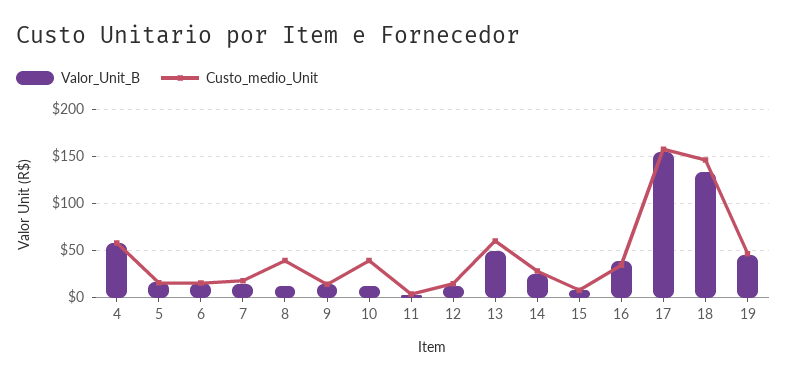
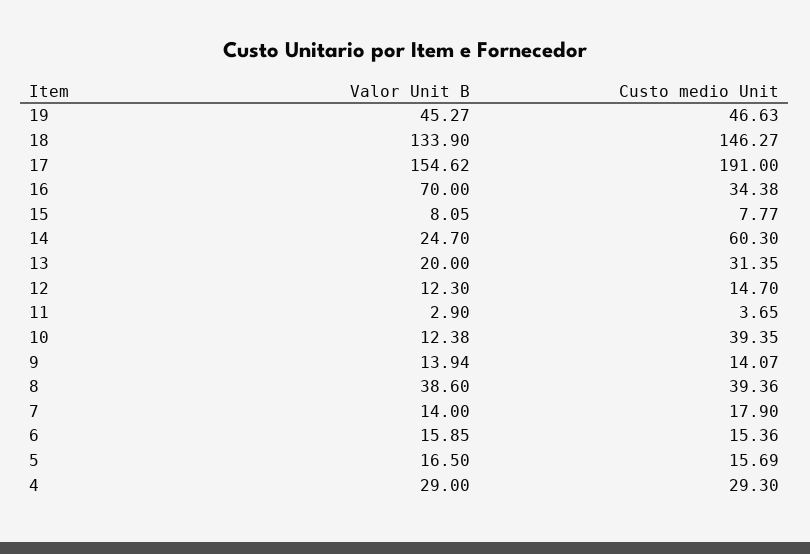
  {
    "Valor_Unit_B": {
-     "4": 60,
+     "4": 29,
      "5": 16.5,
      "6": 15.85,
      "7": 14,
-     "8": 10,
+     "8": 38.6,
      "9": 13.94,
      "10": 12.38,
      "11": 2.9,
      "12": 12.3,
-     "13": 50,
+     "13": 20,
      "14": 24.7,
      "15": 8.05,
-     "16": 40,
+     "16": 70,
      "17": 154.62,
      "18": 133.9,
      "19": 45.27
    },
    "Custo_medio_Unit": {
-     "4": 60,
+     "4": 29.3,
      "5": 15.69,
      "6": 15.36,
      "7": 17.9,
      "8": 39.36,
      "9": 14.07,
      "10": 39.35,
      "11": 3.65,
      "12": 14.7,
-     "13": 60,
+     "13": 31.35,
-     "14": 30,
+     "14": 60.3,
      "15": 7.77,
      "16": 34.38,
-     "17": 160,
+     "17": 191,
      "18": 146.27,
      "19": 46.63
    }
  }

